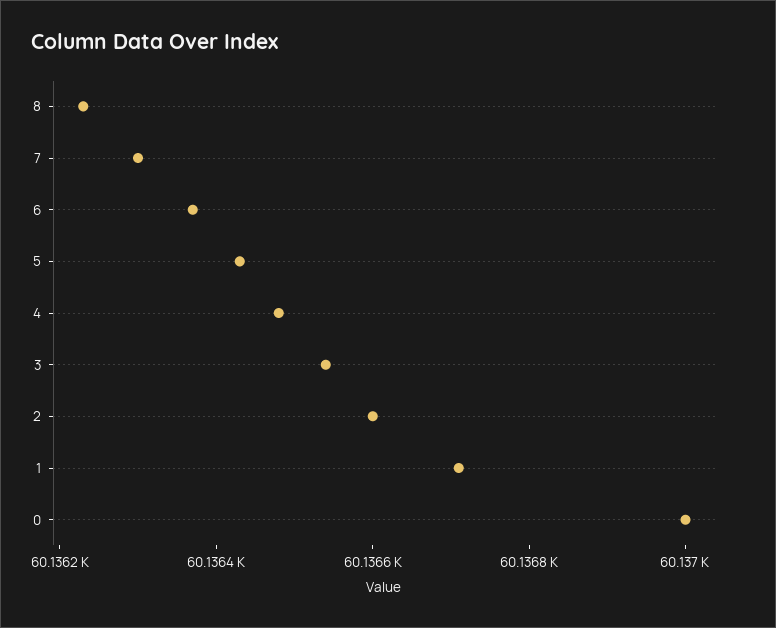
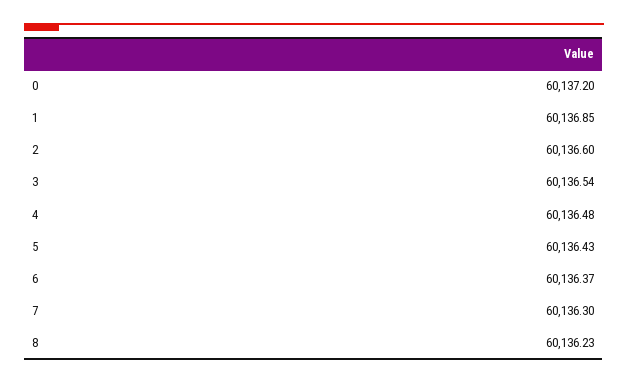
  {
    "8": 60136.23,
    "7": 60136.3,
    "6": 60136.37,
    "5": 60136.43,
    "4": 60136.48,
    "3": 60136.54,
    "2": 60136.6,
-   "1": 60136.7,
+   "1": 60136.85,
-   "0": 60137
+   "0": 60137.2
  }

